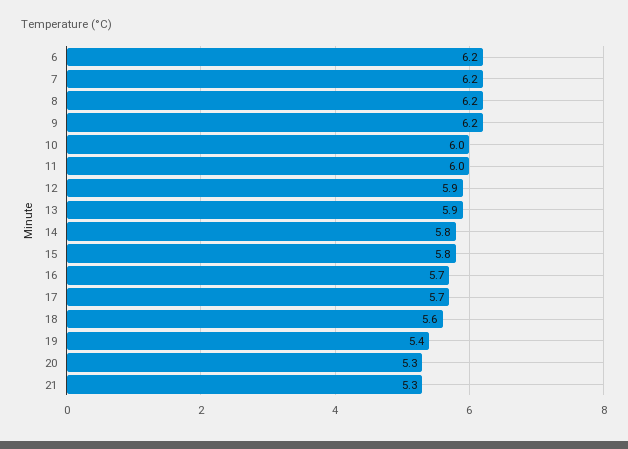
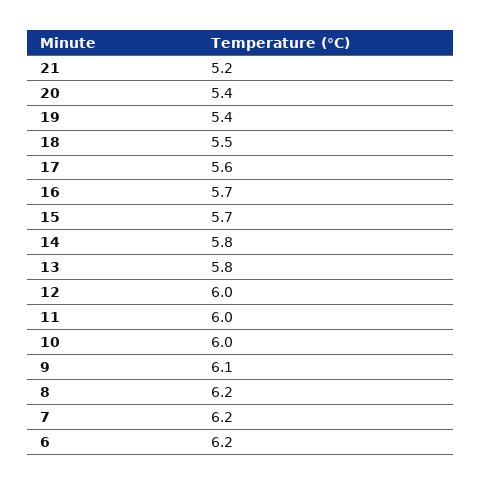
  {
    "6": 6.2,
    "7": 6.2,
    "8": 6.2,
-   "9": 6.2,
+   "9": 6.1,
    "10": 6,
    "11": 6,
-   "12": 5.9,
+   "12": 6,
-   "13": 5.9,
+   "13": 5.8,
    "14": 5.8,
-   "15": 5.8,
+   "15": 5.7,
    "16": 5.7,
-   "17": 5.7,
+   "17": 5.6,
-   "18": 5.6,
+   "18": 5.5,
    "19": 5.4,
-   "20": 5.3,
+   "20": 5.4,
-   "21": 5.3
+   "21": 5.2
  }

